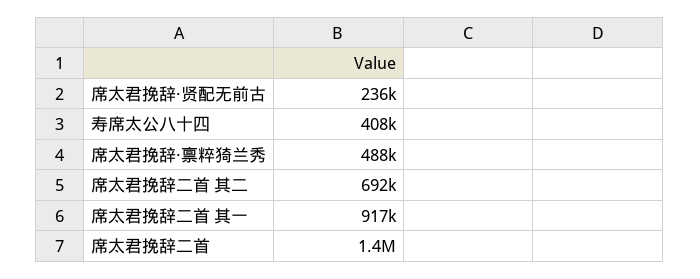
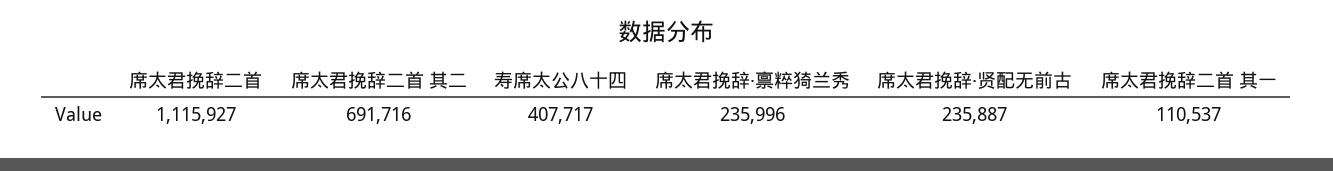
  {
    "席太君挽辞·贤配无前古": 235887,
    "寿席太公八十四": 407717,
-   "席太君挽辞·禀粹猗兰秀": 488000,
+   "席太君挽辞·禀粹猗兰秀": 235996,
    "席太君挽辞二首 其二": 691716,
-   "席太君挽辞二首 其一": 917000,
+   "席太君挽辞二首 其一": 110537,
-   "席太君挽辞二首": 1400000
+   "席太君挽辞二首": 1115927
  }

